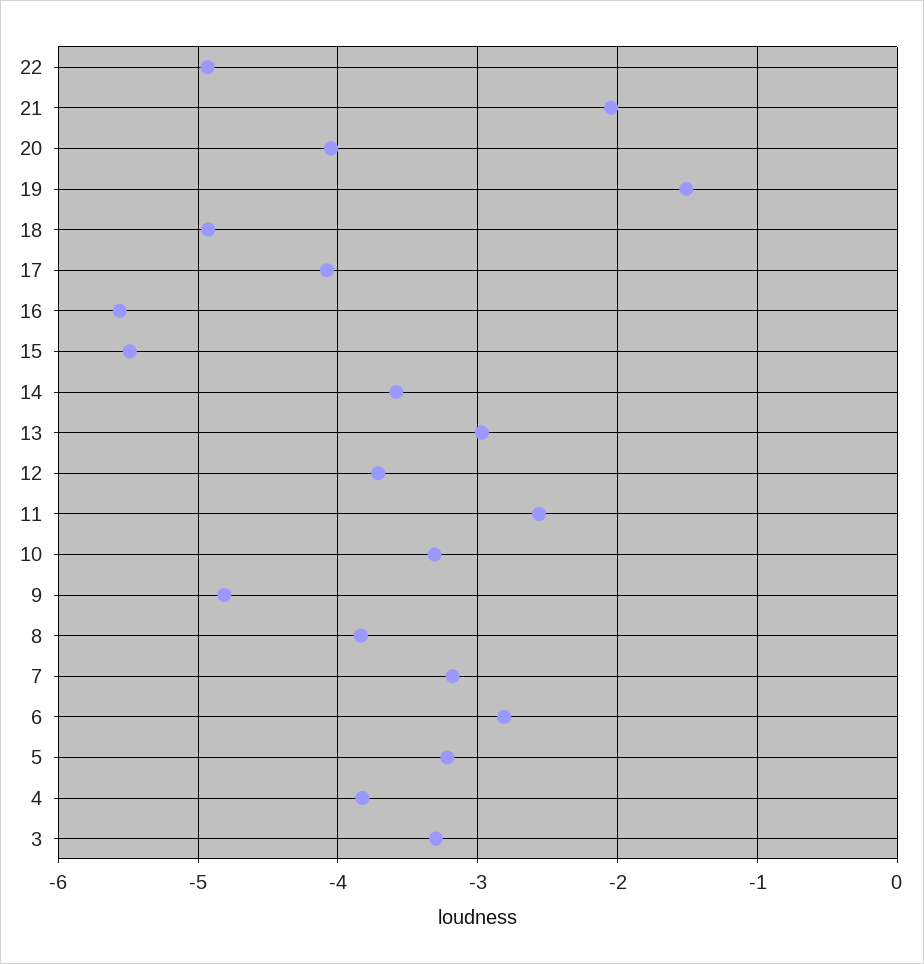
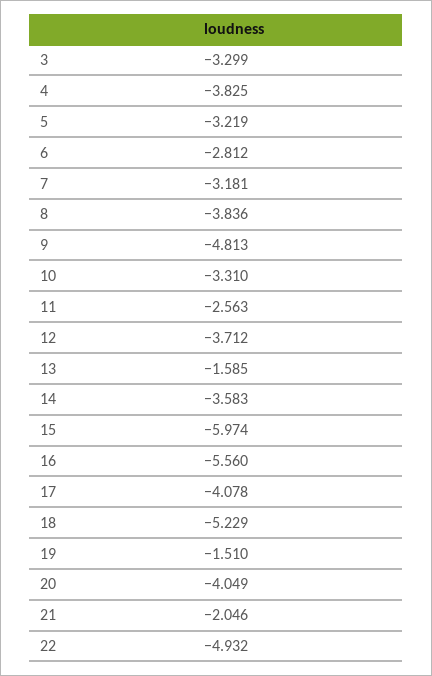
  {
    "22": -4.932,
    "21": -2.046,
    "20": -4.049,
    "19": -1.51,
-   "18": -4.9,
+   "18": -5.229,
    "17": -4.078,
    "16": -5.56,
-   "15": -5.5,
+   "15": -5.974,
    "14": -3.583,
-   "13": -3,
+   "13": -1.585,
    "12": -3.712,
    "11": -2.563,
    "10": -3.31,
    "9": -4.813,
    "8": -3.836,
    "7": -3.181,
    "6": -2.812,
    "5": -3.219,
    "4": -3.825,
    "3": -3.299
  }

